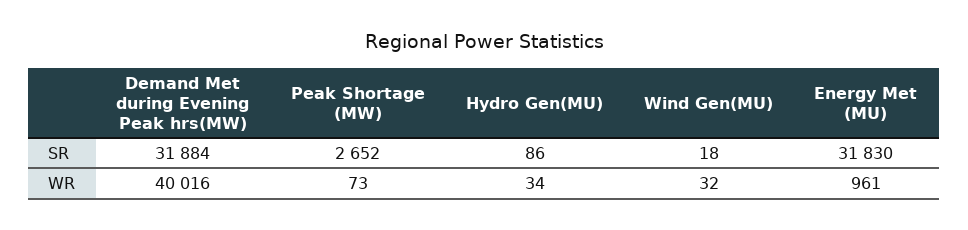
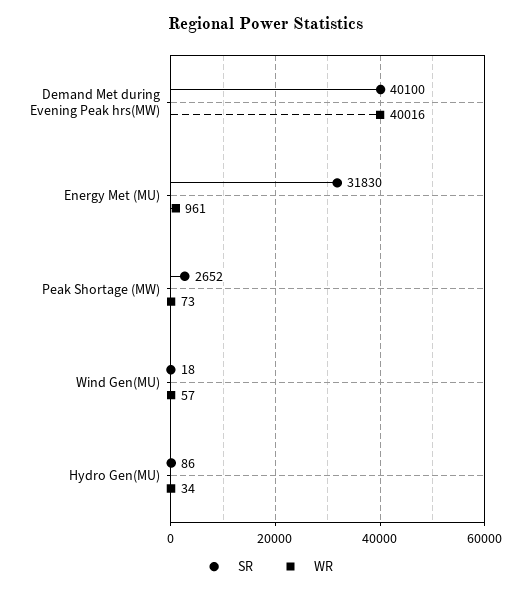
  {
    "SR": {
-     "Demand Met during Evening Peak hrs(MW)": 31884,
+     "Demand Met during Evening Peak hrs(MW)": 40100,
      "Peak Shortage (MW)": 2652,
      "Hydro Gen(MU)": 86,
      "Wind Gen(MU)": 18,
      "Energy Met (MU)": 31830
    },
    "WR": {
      "Demand Met during Evening Peak hrs(MW)": 40016,
      "Peak Shortage (MW)": 73,
      "Hydro Gen(MU)": 34,
-     "Wind Gen(MU)": 32,
+     "Wind Gen(MU)": 57,
      "Energy Met (MU)": 961
    }
  }

